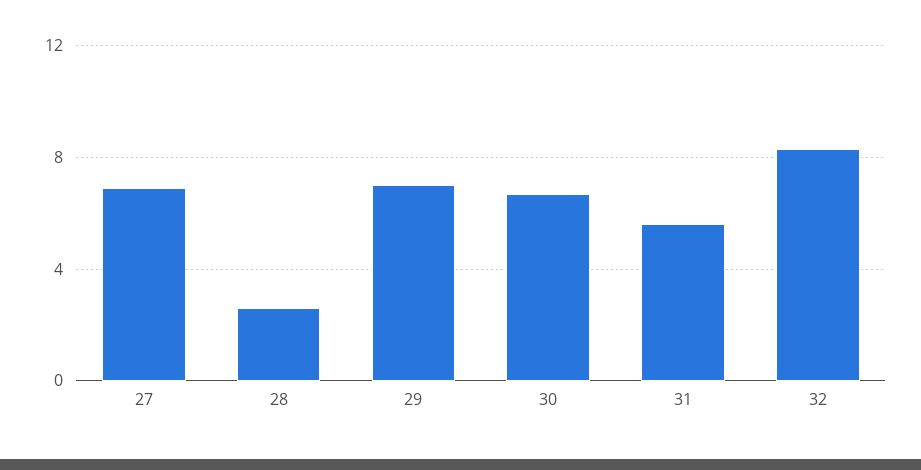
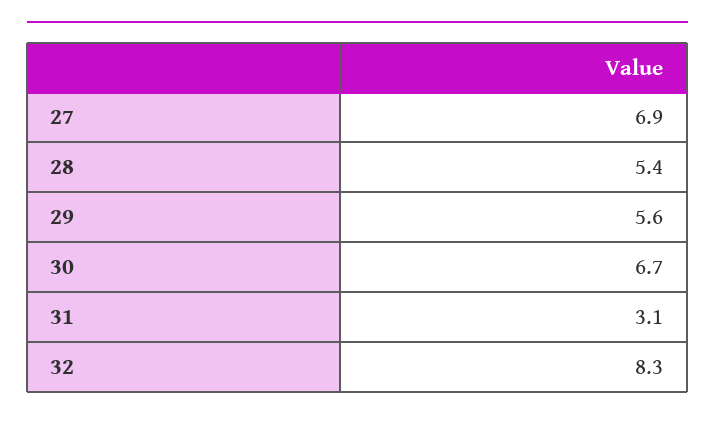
  {
    "27": 6.9,
-   "28": 2.5,
+   "28": 5.4,
-   "29": 7,
+   "29": 5.6,
    "30": 6.7,
-   "31": 5.5,
+   "31": 3.1,
    "32": 8.3
  }

